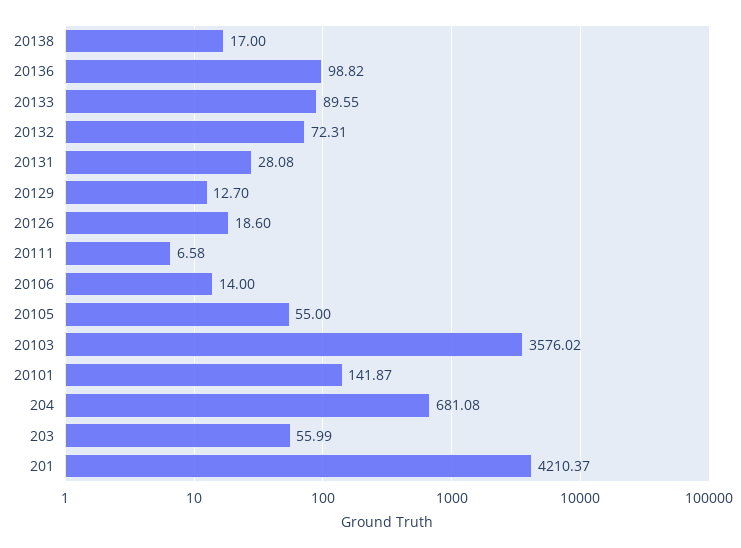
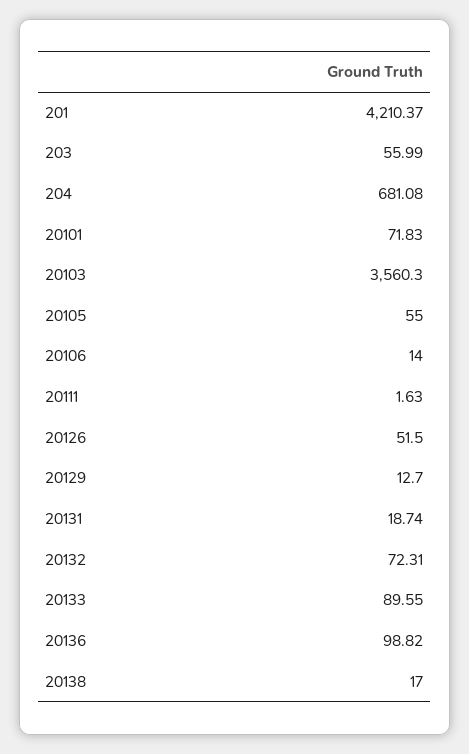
  {
    "20138": 17,
    "20136": 98.82,
    "20133": 89.55,
    "20132": 72.31,
-   "20131": 28.08,
+   "20131": 18.74,
    "20129": 12.7,
-   "20126": 18.6,
+   "20126": 51.5,
-   "20111": 6.58,
+   "20111": 1.63,
    "20106": 14,
    "20105": 55,
-   "20103": 3576.02,
+   "20103": 3560.3,
-   "20101": 141.87,
+   "20101": 71.83,
    "204": 681.08,
    "203": 55.99,
    "201": 4210.37
  }

